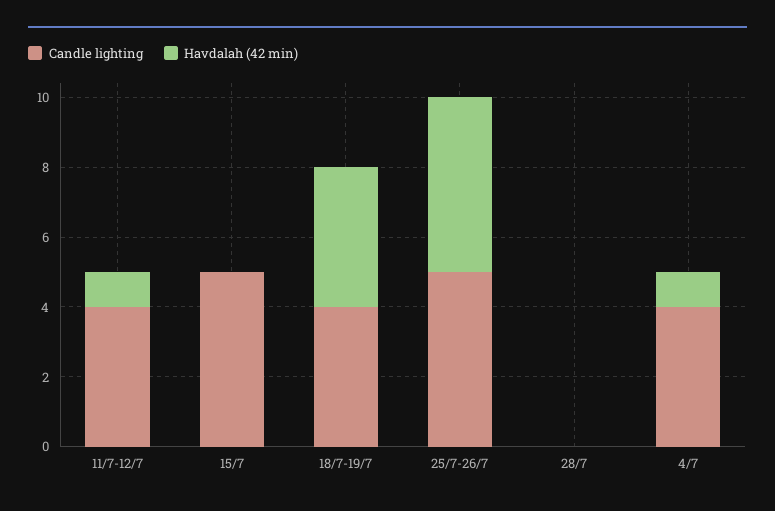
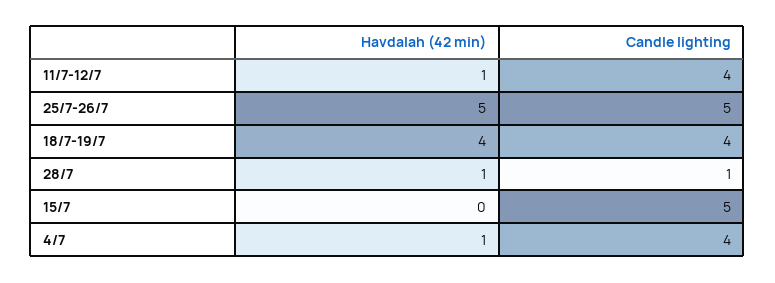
  {
    "Candle lighting": {
      "11/7-12/7": 4,
      "15/7": 5,
      "18/7-19/7": 4,
      "25/7-26/7": 5,
-     "28/7": 0,
+     "28/7": 1,
      "4/7": 4
    },
    "Havdalah (42 min)": {
      "11/7-12/7": 1,
      "15/7": 0,
      "18/7-19/7": 4,
      "25/7-26/7": 5,
-     "28/7": 0,
+     "28/7": 1,
      "4/7": 1
    }
  }

